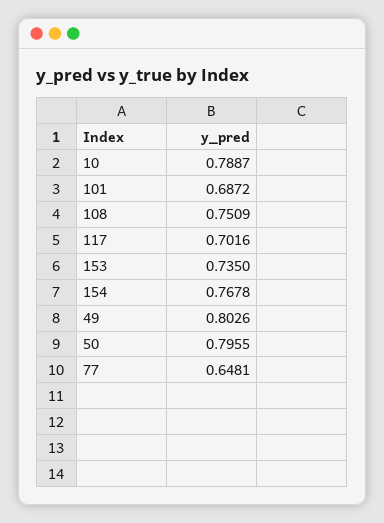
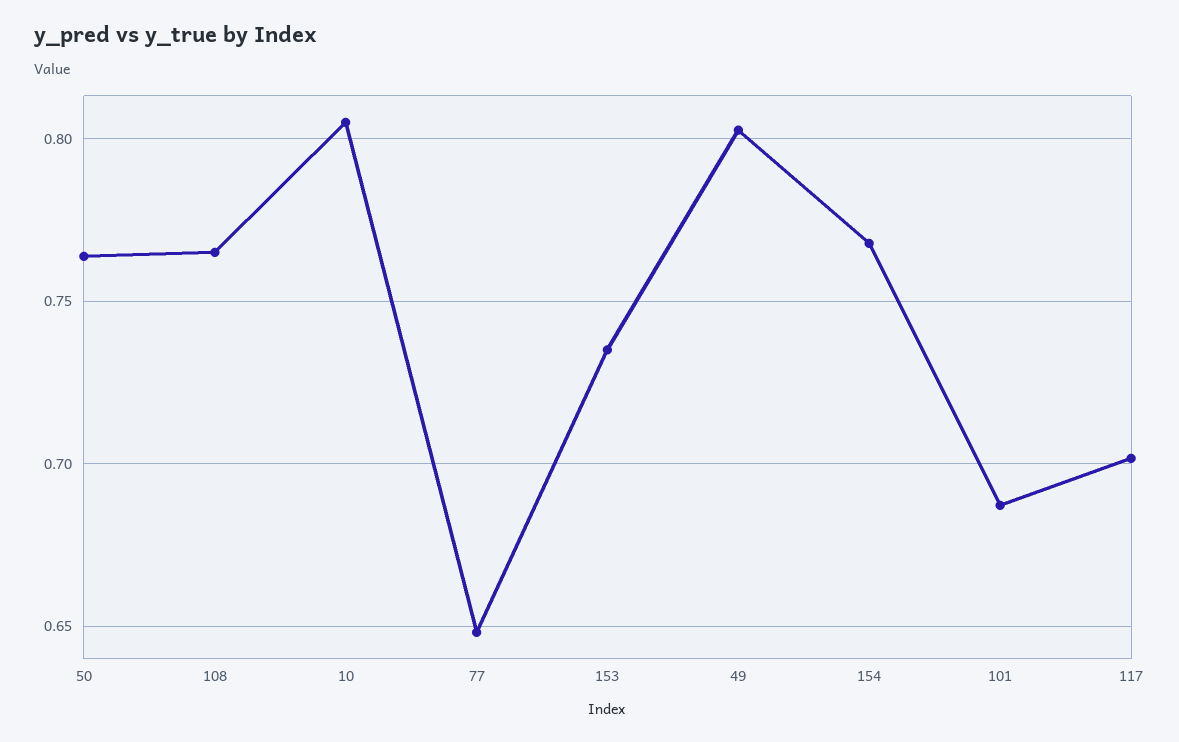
  {
-   "10": 0.7887,
+   "10": 0.805,
    "101": 0.6872,
-   "108": 0.7509,
+   "108": 0.765,
    "117": 0.7016,
    "153": 0.735,
    "154": 0.7678,
    "49": 0.8026,
-   "50": 0.7955,
+   "50": 0.765,
    "77": 0.6481
  }

